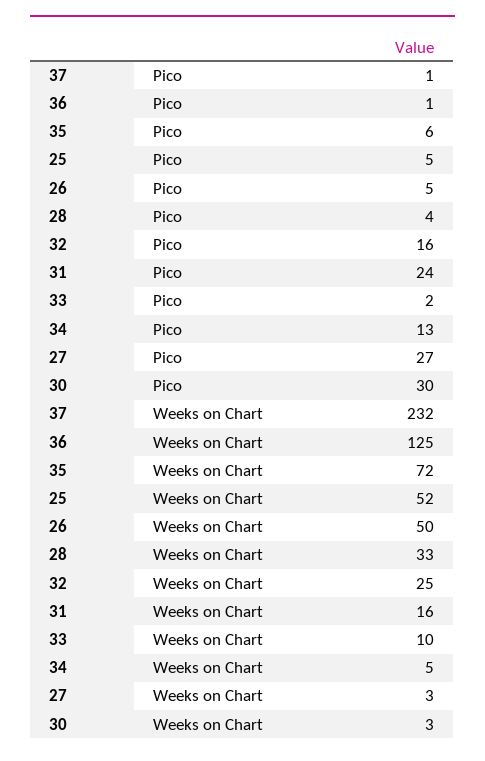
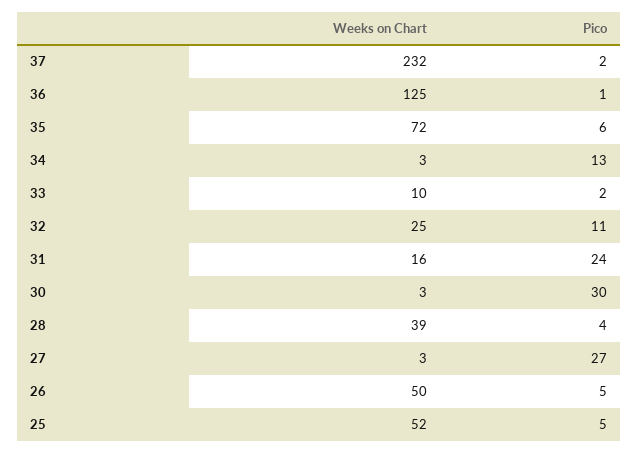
  {
    "37": {
-     "Pico": 1,
+     "Pico": 2,
      "Weeks on Chart": 232
    },
    "36": {
      "Pico": 1,
      "Weeks on Chart": 125
    },
    "35": {
      "Pico": 6,
      "Weeks on Chart": 72
    },
    "25": {
      "Pico": 5,
      "Weeks on Chart": 52
    },
    "26": {
      "Pico": 5,
      "Weeks on Chart": 50
    },
    "28": {
      "Pico": 4,
-     "Weeks on Chart": 33
+     "Weeks on Chart": 39
    },
    "32": {
-     "Pico": 16,
+     "Pico": 11,
      "Weeks on Chart": 25
    },
    "31": {
      "Pico": 24,
      "Weeks on Chart": 16
    },
    "33": {
      "Pico": 2,
      "Weeks on Chart": 10
    },
    "34": {
      "Pico": 13,
-     "Weeks on Chart": 5
+     "Weeks on Chart": 3
    },
    "27": {
      "Pico": 27,
      "Weeks on Chart": 3
    },
    "30": {
      "Pico": 30,
      "Weeks on Chart": 3
    }
  }

